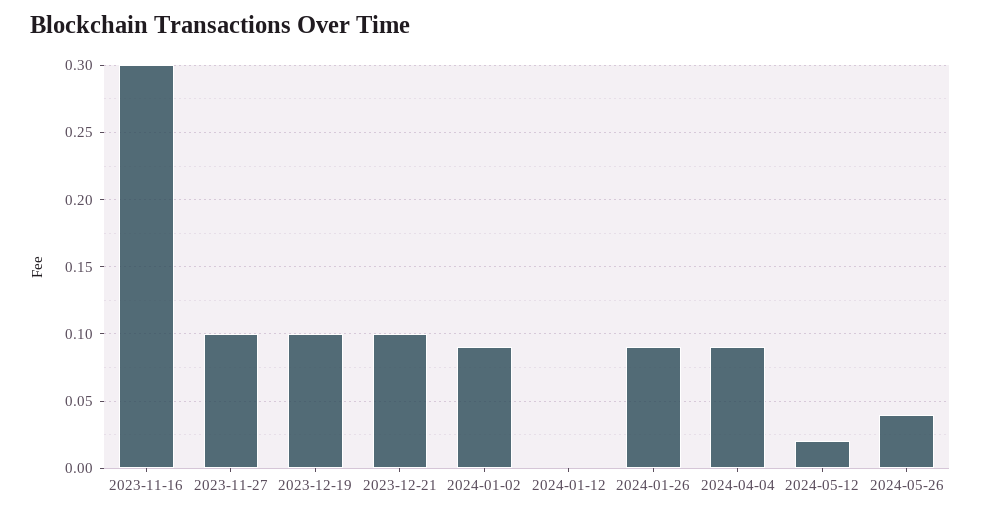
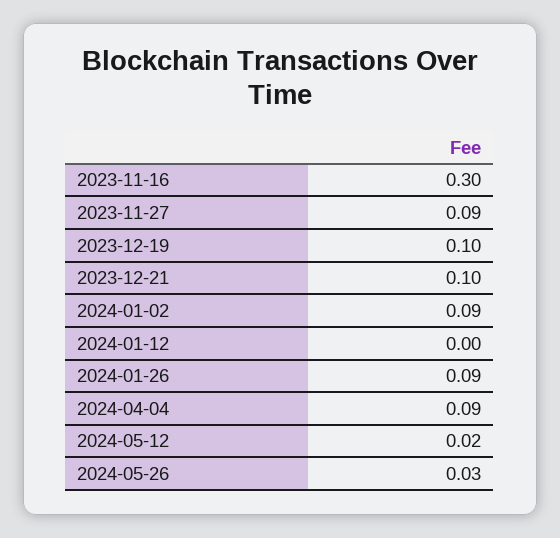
  {
    "2023-11-16": 0.3,
-   "2023-11-27": 0.1,
+   "2023-11-27": 0.09,
    "2023-12-19": 0.1,
    "2023-12-21": 0.1,
    "2024-01-02": 0.09,
    "2024-01-12": 0,
    "2024-01-26": 0.09,
    "2024-04-04": 0.09,
    "2024-05-12": 0.02,
-   "2024-05-26": 0.04
+   "2024-05-26": 0.03
  }

